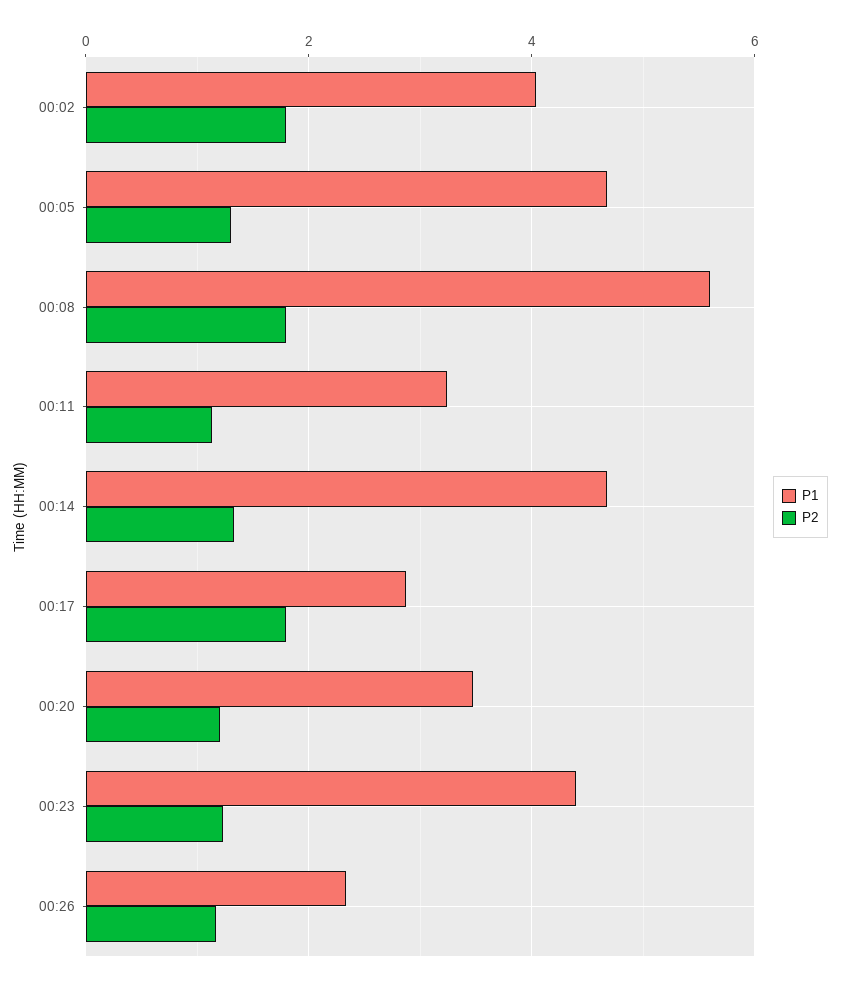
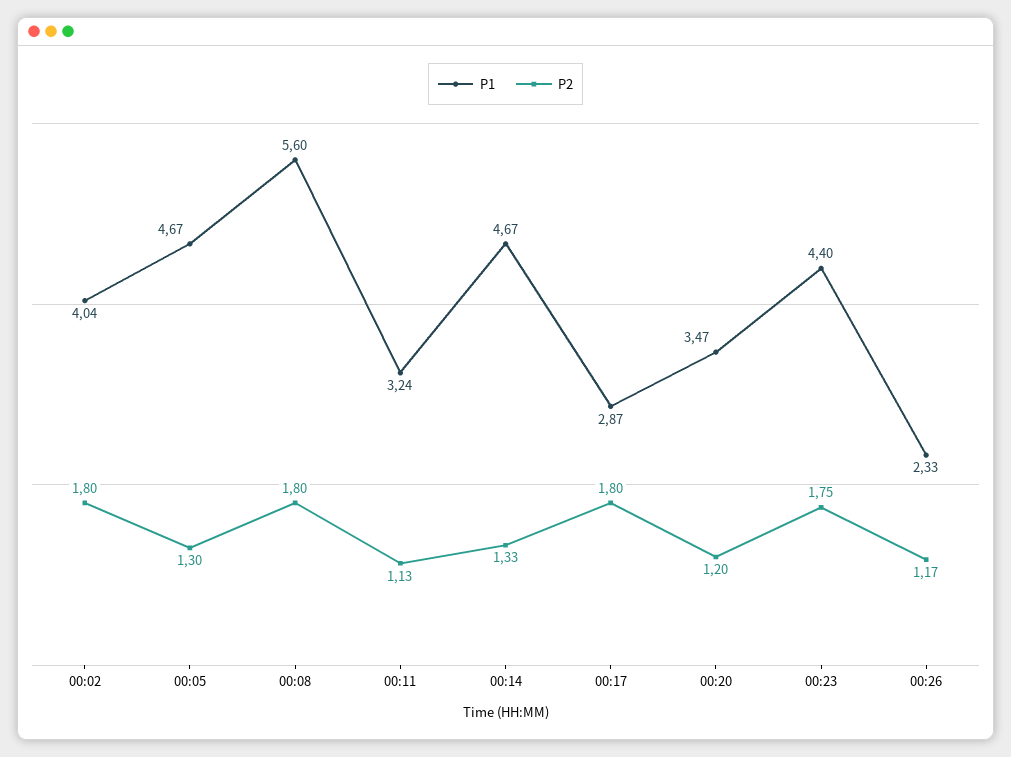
  {
    "P1": {
      "00:02": 4.04,
      "00:05": 4.67,
      "00:08": 5.6,
      "00:11": 3.24,
      "00:14": 4.67,
      "00:17": 2.87,
      "00:20": 3.47,
      "00:23": 4.4,
      "00:26": 2.33
    },
    "P2": {
      "00:02": 1.8,
      "00:05": 1.3,
      "00:08": 1.8,
      "00:11": 1.13,
      "00:14": 1.33,
      "00:17": 1.8,
      "00:20": 1.2,
-     "00:23": 1.2,
+     "00:23": 1.75,
      "00:26": 1.17
    }
  }

